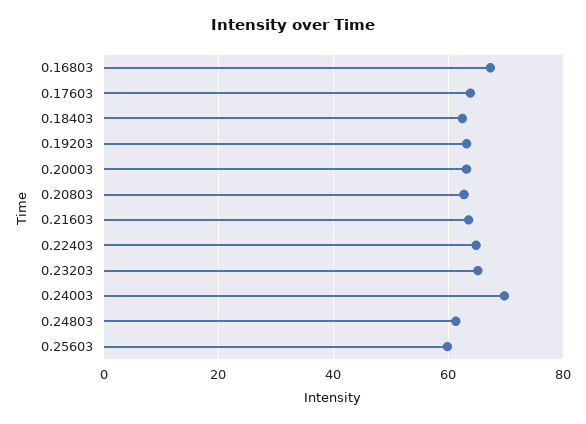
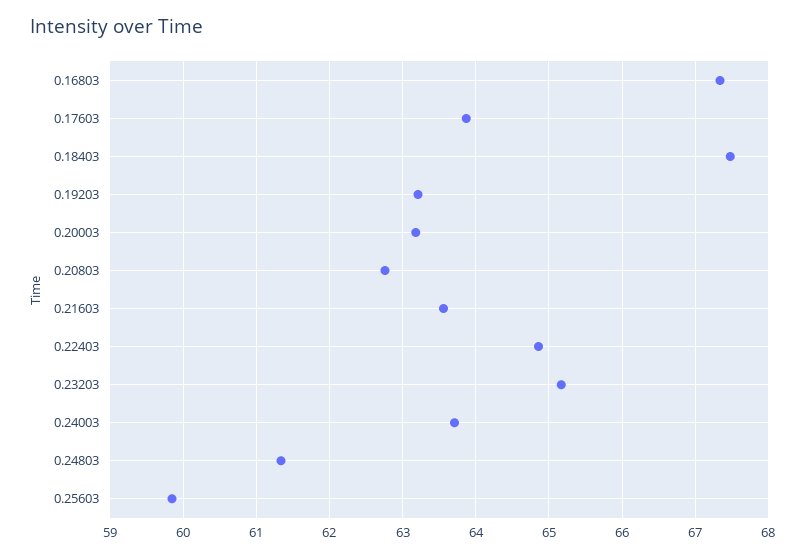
  {
    "0.16803": 67.3,
    "0.17603": 63.9,
-   "0.18403": 62,
+   "0.18403": 67.5,
    "0.19203": 63.2,
    "0.20003": 63.2,
    "0.20803": 62.8,
    "0.21603": 63.6,
    "0.22403": 64.9,
    "0.23203": 65.2,
-   "0.24003": 70,
+   "0.24003": 63.7,
    "0.24803": 61.3,
    "0.25603": 59.9
  }

